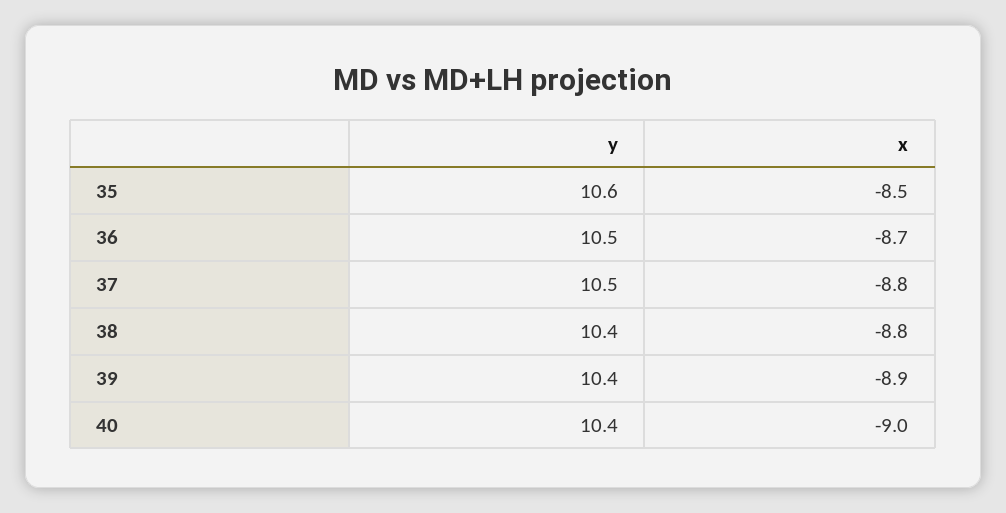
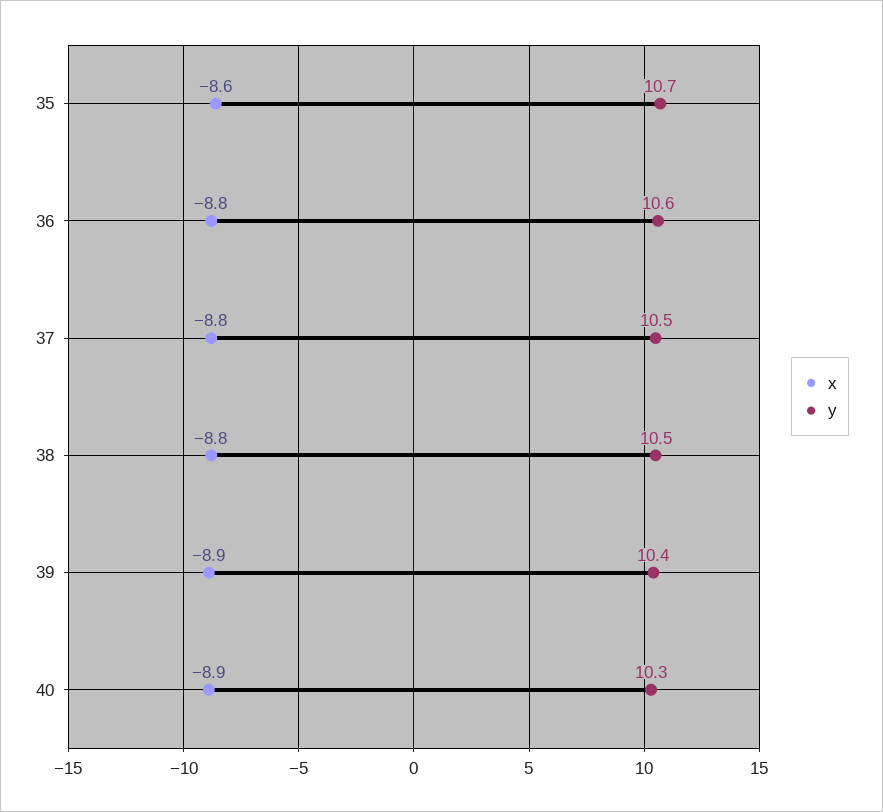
  {
    "y": {
-     "35": 10.6,
+     "35": 10.7,
-     "36": 10.5,
+     "36": 10.6,
      "37": 10.5,
-     "38": 10.4,
+     "38": 10.5,
      "39": 10.4,
-     "40": 10.4
+     "40": 10.3
    },
    "x": {
-     "35": -8.5,
+     "35": -8.6,
-     "36": -8.7,
+     "36": -8.8,
      "37": -8.8,
      "38": -8.8,
      "39": -8.9,
-     "40": -9
+     "40": -8.9
    }
  }

